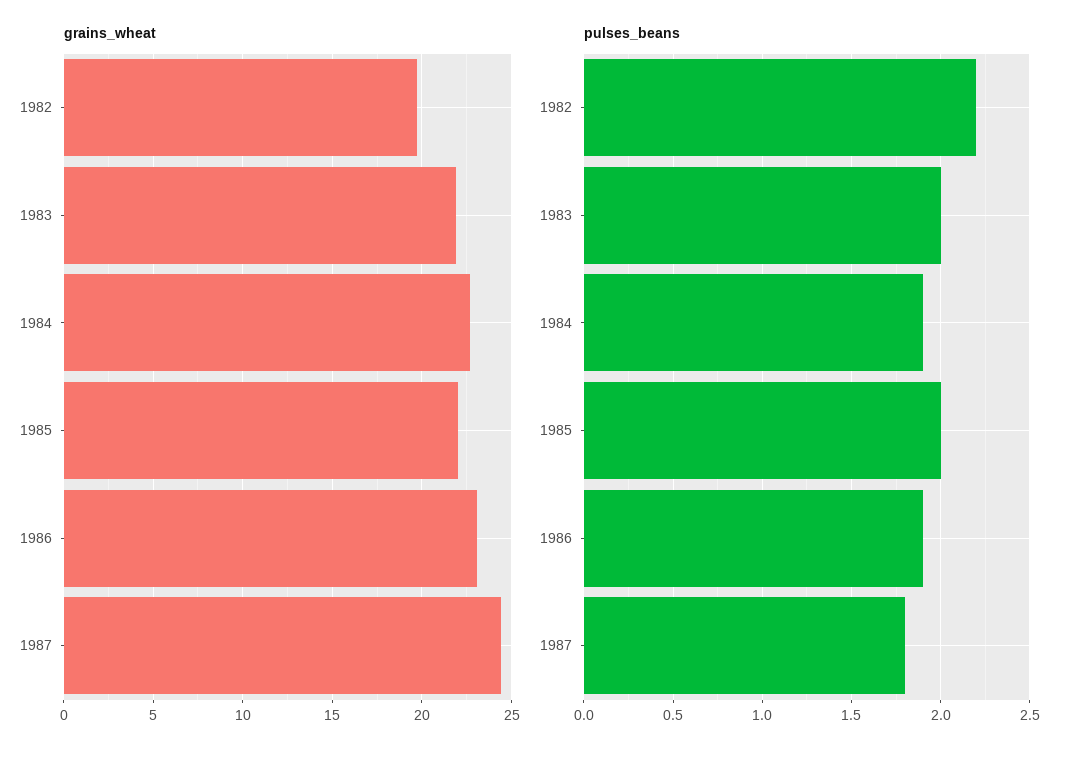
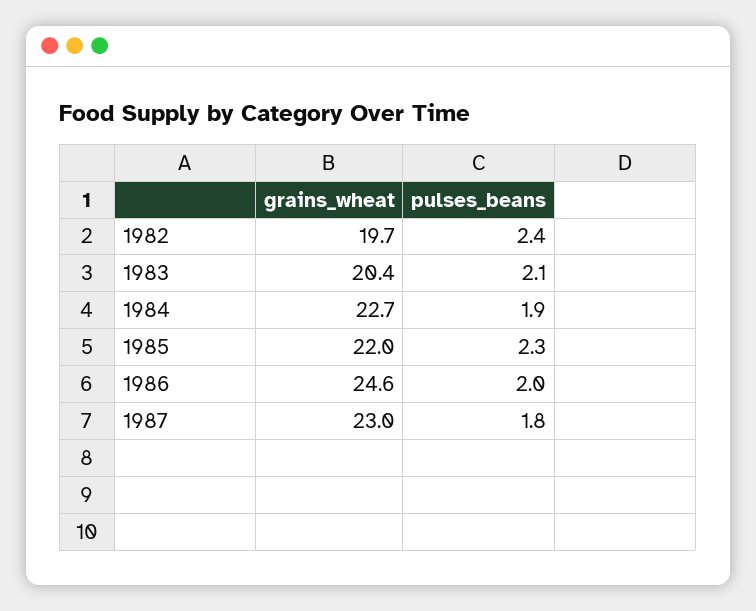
  {
    "grains_wheat": {
      "1982": 19.7,
-     "1983": 22,
+     "1983": 20.4,
      "1984": 22.7,
      "1985": 22,
-     "1986": 23,
+     "1986": 24.6,
-     "1987": 24.5
+     "1987": 23
    },
    "pulses_beans": {
-     "1982": 2.2,
+     "1982": 2.4,
-     "1983": 2,
+     "1983": 2.1,
      "1984": 1.9,
-     "1985": 2,
+     "1985": 2.3,
-     "1986": 1.9,
+     "1986": 2,
      "1987": 1.8
    }
  }

